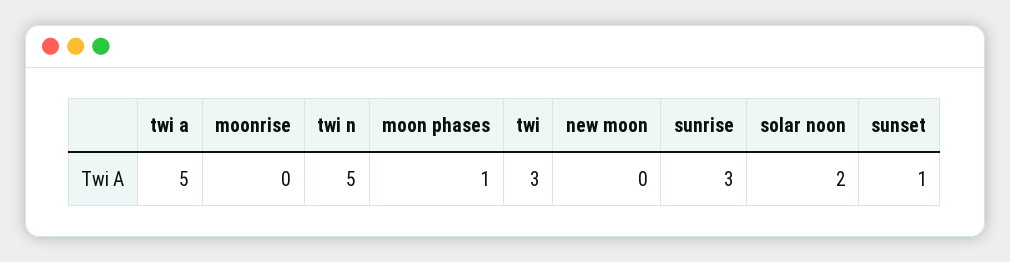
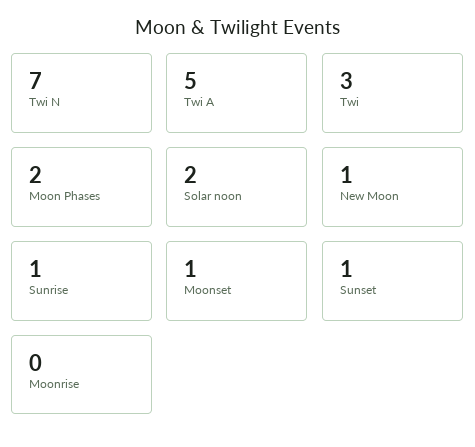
  {
    "twi a": 5,
    "moonrise": 0,
-   "twi n": 5,
+   "twi n": 7,
-   "moon phases": 1,
+   "moon phases": 2,
    "twi": 3,
-   "new moon": 0,
+   "new moon": 1,
-   "sunrise": 3,
+   "sunrise": 1,
    "solar noon": 2,
-   "sunset": 1
+   "sunset": 1,
+   "Moonset": 1
  }

